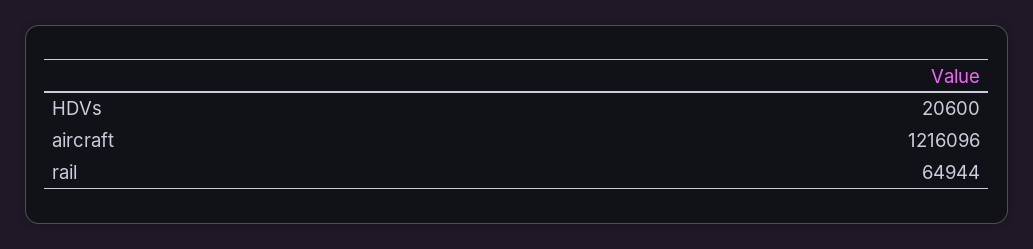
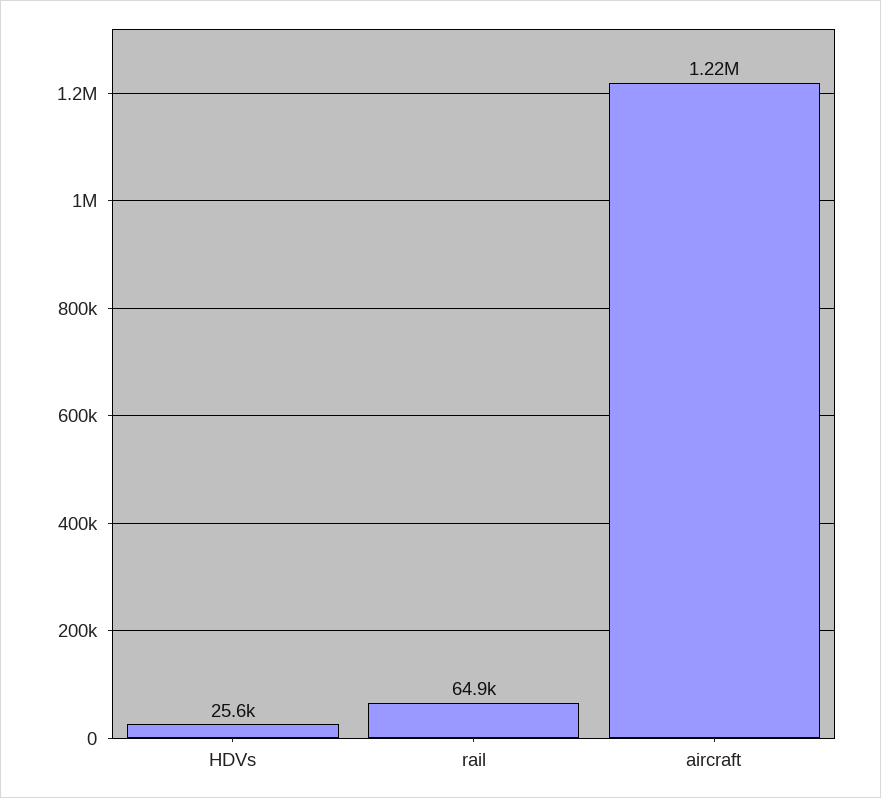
  {
-   "HDVs": 20600,
+   "HDVs": 25600,
    "aircraft": 1216096,
    "rail": 64944
  }

